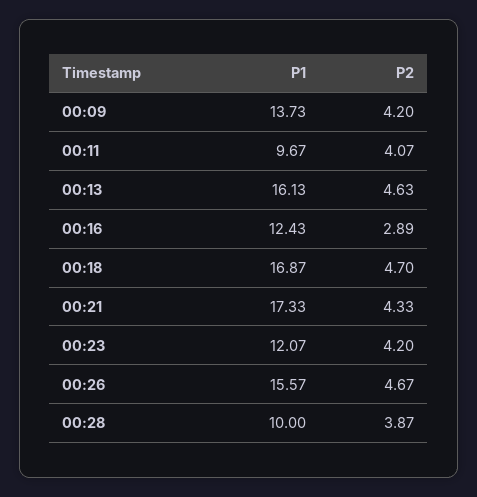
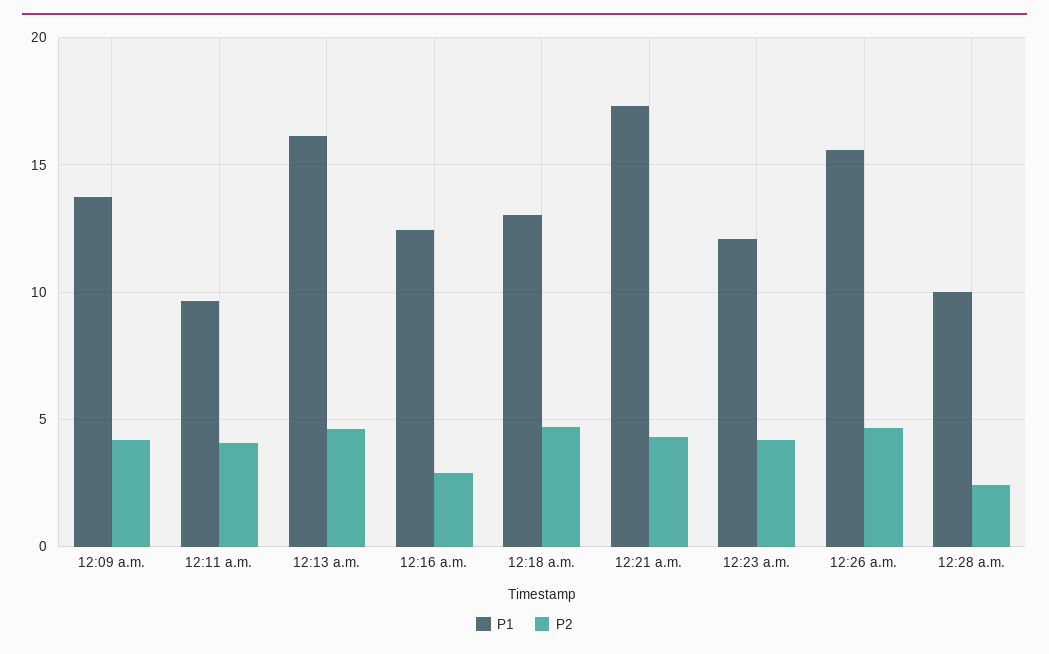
  {
    "P1": {
      "00:09": 13.73,
      "00:11": 9.67,
      "00:13": 16.13,
      "00:16": 12.43,
-     "00:18": 16.87,
+     "00:18": 13,
      "00:21": 17.33,
      "00:23": 12.07,
      "00:26": 15.57,
      "00:28": 10
    },
    "P2": {
      "00:09": 4.2,
      "00:11": 4.07,
      "00:13": 4.63,
      "00:16": 2.89,
      "00:18": 4.7,
      "00:21": 4.33,
      "00:23": 4.2,
      "00:26": 4.67,
-     "00:28": 3.87
+     "00:28": 2.5
    }
  }

